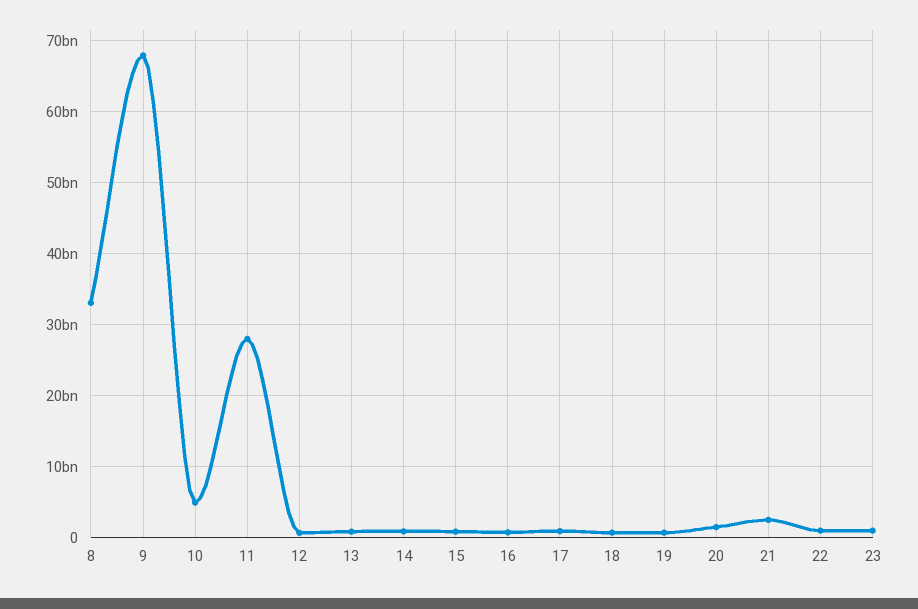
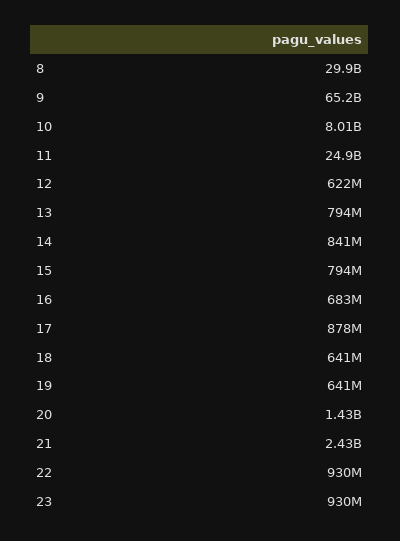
  {
-   "8": 33000000000,
+   "8": 29900000000,
-   "9": 68000000000,
+   "9": 65200000000,
-   "10": 5000000000,
+   "10": 8010000000,
-   "11": 28000000000,
+   "11": 24900000000,
    "12": 622000000,
    "13": 794000000,
    "14": 841000000,
    "15": 794000000,
    "16": 683000000,
    "17": 878000000,
    "18": 641000000,
    "19": 641000000,
    "20": 1430000000,
    "21": 2430000000,
    "22": 930000000,
    "23": 930000000
  }

